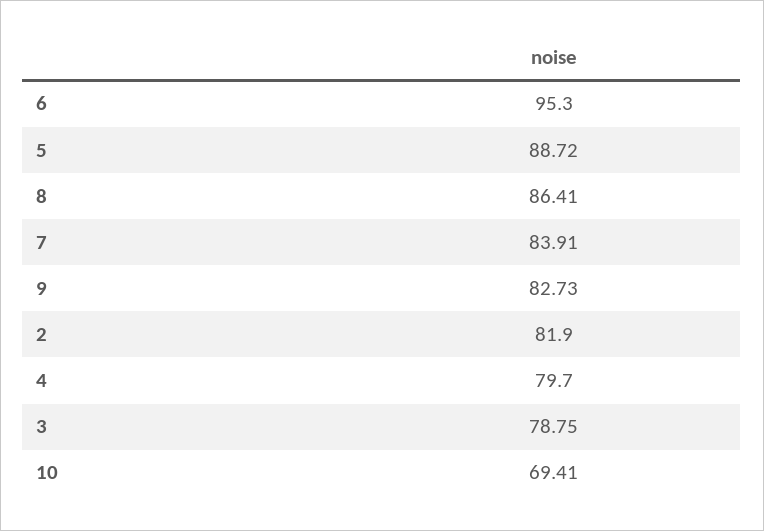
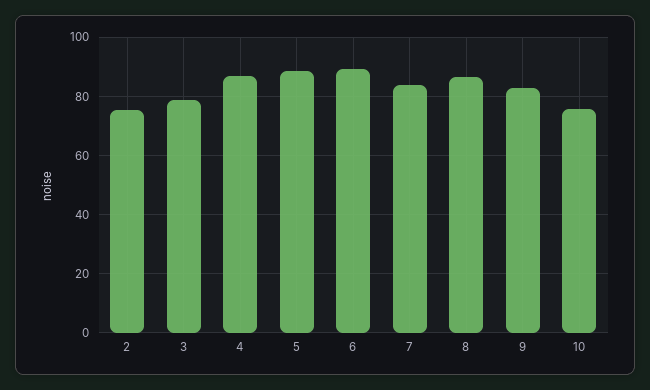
  {
-   "6": 95.3,
+   "6": 90,
    "5": 88.72,
    "8": 86.41,
    "7": 83.91,
    "9": 82.73,
-   "2": 81.9,
+   "2": 75,
-   "4": 79.7,
+   "4": 87.5,
    "3": 78.75,
-   "10": 69.41
+   "10": 75
  }

